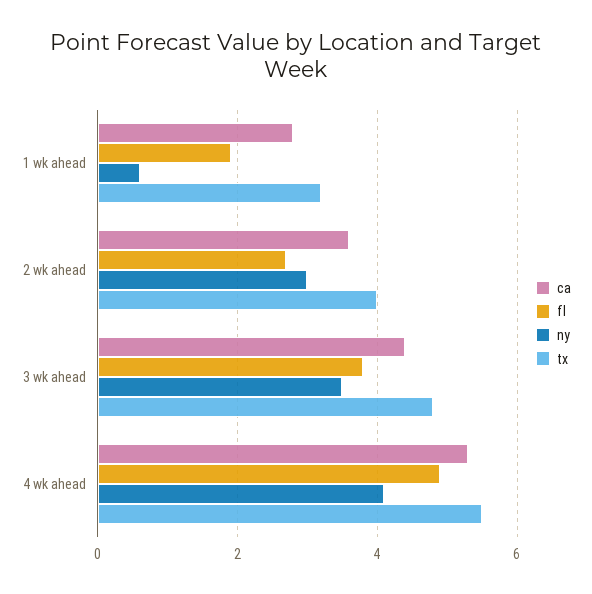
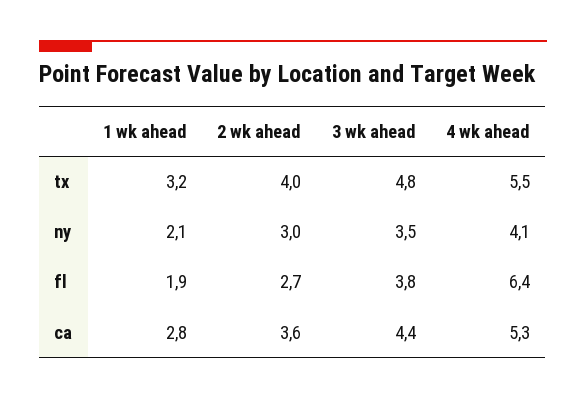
  {
    "ca": {
      "1 wk ahead": 2.8,
      "2 wk ahead": 3.6,
      "3 wk ahead": 4.4,
      "4 wk ahead": 5.3
    },
    "fl": {
      "1 wk ahead": 1.9,
      "2 wk ahead": 2.7,
      "3 wk ahead": 3.8,
-     "4 wk ahead": 5
+     "4 wk ahead": 6.4
    },
    "ny": {
-     "1 wk ahead": 0.5,
+     "1 wk ahead": 2.1,
      "2 wk ahead": 3,
      "3 wk ahead": 3.5,
      "4 wk ahead": 4.1
    },
    "tx": {
      "1 wk ahead": 3.2,
      "2 wk ahead": 4,
      "3 wk ahead": 4.8,
      "4 wk ahead": 5.5
    }
  }

